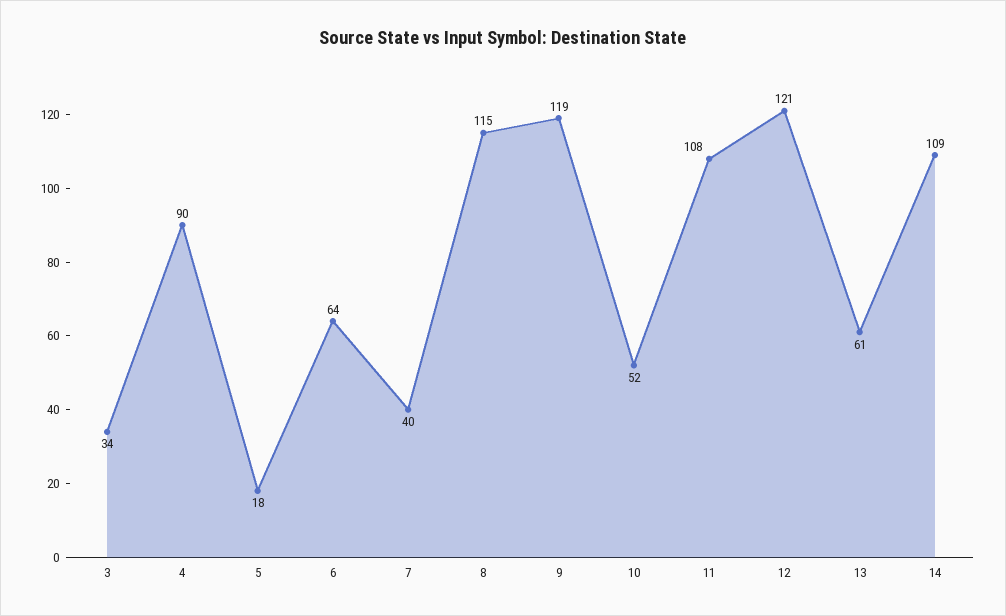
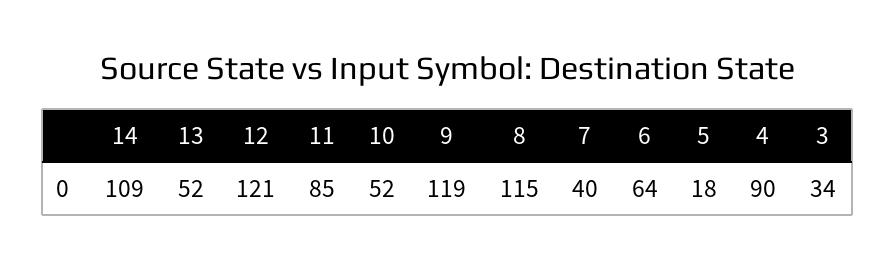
  {
    "3": 34,
    "4": 90,
    "5": 18,
    "6": 64,
    "7": 40,
    "8": 115,
    "9": 119,
    "10": 52,
-   "11": 108,
+   "11": 85,
    "12": 121,
-   "13": 61,
+   "13": 52,
    "14": 109
  }

